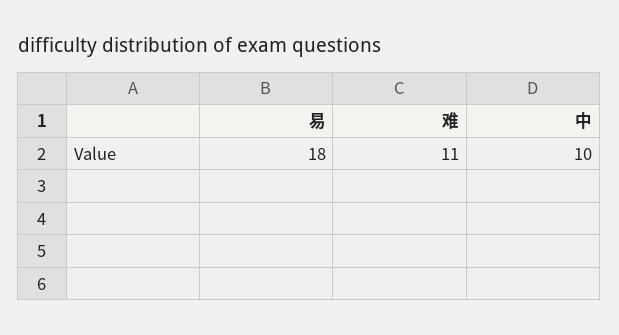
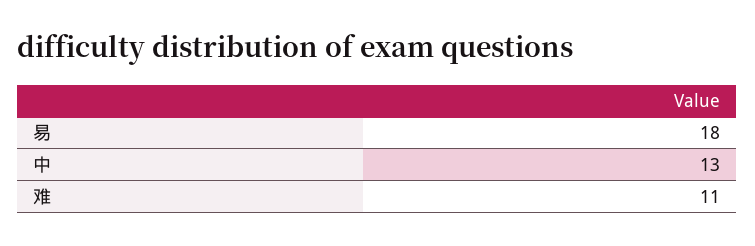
  {
    "易": 18,
    "难": 11,
-   "中": 10
+   "中": 13
  }

